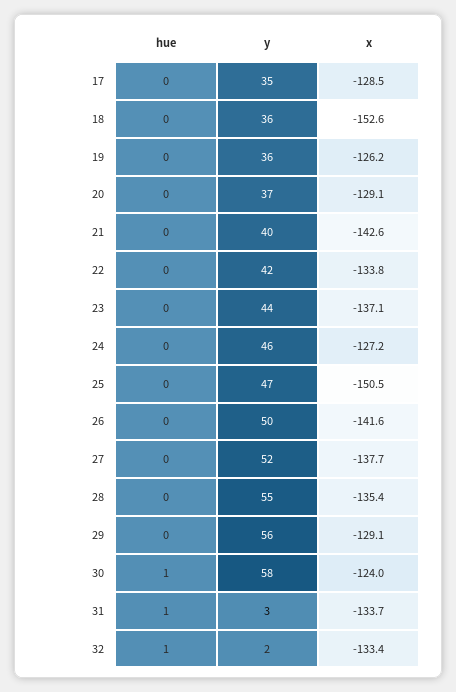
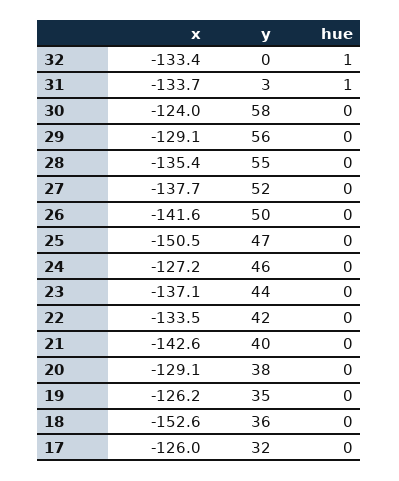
  {
    "hue": {
      "17": 0,
      "18": 0,
      "19": 0,
      "20": 0,
      "21": 0,
      "22": 0,
      "23": 0,
      "24": 0,
      "25": 0,
      "26": 0,
      "27": 0,
      "28": 0,
      "29": 0,
-     "30": 1,
+     "30": 0,
      "31": 1,
      "32": 1
    },
    "y": {
-     "17": 35,
+     "17": 32,
      "18": 36,
-     "19": 36,
+     "19": 35,
-     "20": 37,
+     "20": 38,
      "21": 40,
      "22": 42,
      "23": 44,
      "24": 46,
      "25": 47,
      "26": 50,
      "27": 52,
      "28": 55,
      "29": 56,
      "30": 58,
      "31": 3,
-     "32": 2
+     "32": 0
    },
    "x": {
-     "17": -128.5,
+     "17": -126,
      "18": -152.6,
      "19": -126.2,
      "20": -129.1,
      "21": -142.6,
-     "22": -133.8,
+     "22": -133.5,
      "23": -137.1,
      "24": -127.2,
      "25": -150.5,
      "26": -141.6,
      "27": -137.7,
      "28": -135.4,
      "29": -129.1,
      "30": -124,
      "31": -133.7,
      "32": -133.4
    }
  }

